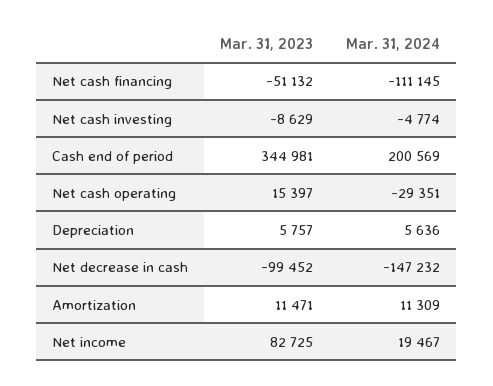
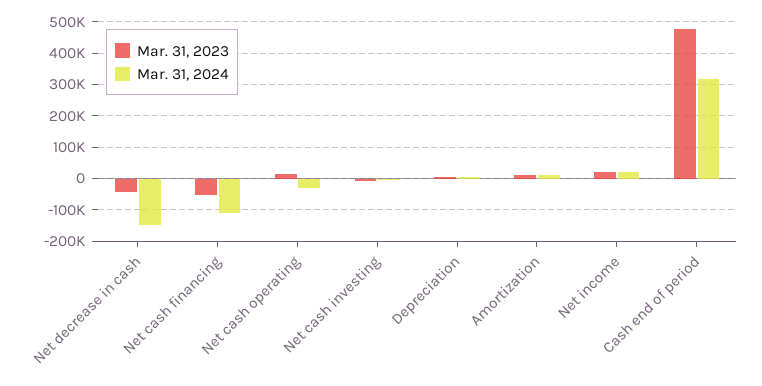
  {
    "Mar. 31, 2023": {
      "Net cash financing": -51132,
      "Net cash investing": -8629,
-     "Cash end of period": 344981,
+     "Cash end of period": 480000,
      "Net cash operating": 15397,
      "Depreciation": 5757,
-     "Net decrease in cash": -99452,
+     "Net decrease in cash": -40000,
      "Amortization": 11471,
-     "Net income": 82725
+     "Net income": 20000
    },
    "Mar. 31, 2024": {
      "Net cash financing": -111145,
      "Net cash investing": -4774,
-     "Cash end of period": 200569,
+     "Cash end of period": 320000,
      "Net cash operating": -29351,
      "Depreciation": 5636,
      "Net decrease in cash": -147232,
      "Amortization": 11309,
      "Net income": 19467
    }
  }

